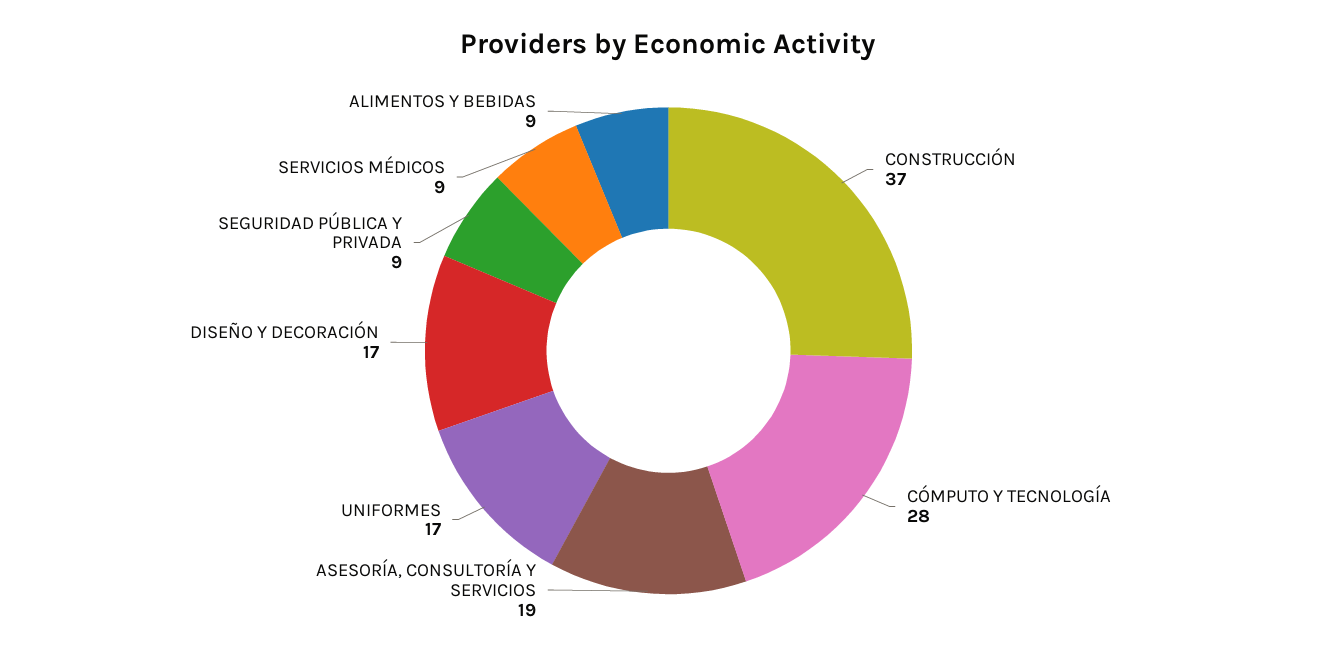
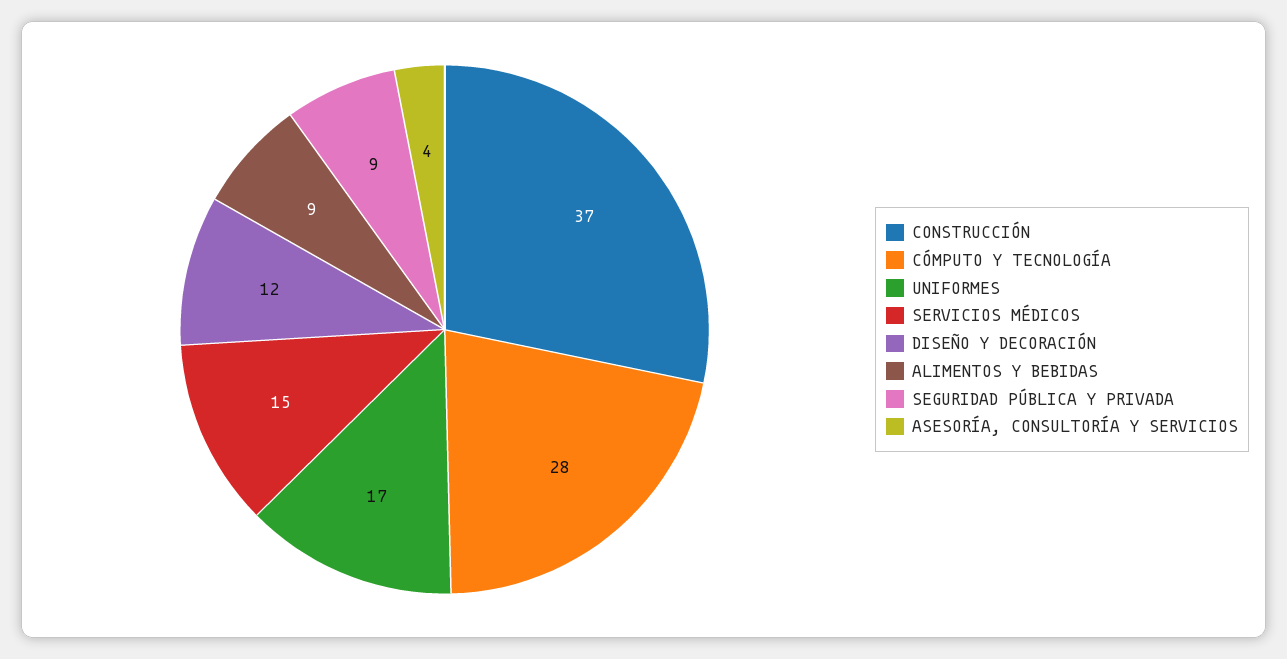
  {
    "CONSTRUCCIÓN": 37,
    "CÓMPUTO Y TECNOLOGÍA": 28,
-   "ASESORÍA, CONSULTORÍA Y SERVICIOS": 19,
+   "ASESORÍA, CONSULTORÍA Y SERVICIOS": 4,
    "UNIFORMES": 17,
-   "DISEÑO Y DECORACIÓN": 17,
+   "DISEÑO Y DECORACIÓN": 12,
    "SEGURIDAD PÚBLICA Y PRIVADA": 9,
-   "SERVICIOS MÉDICOS": 9,
+   "SERVICIOS MÉDICOS": 15,
    "ALIMENTOS Y BEBIDAS": 9
  }

